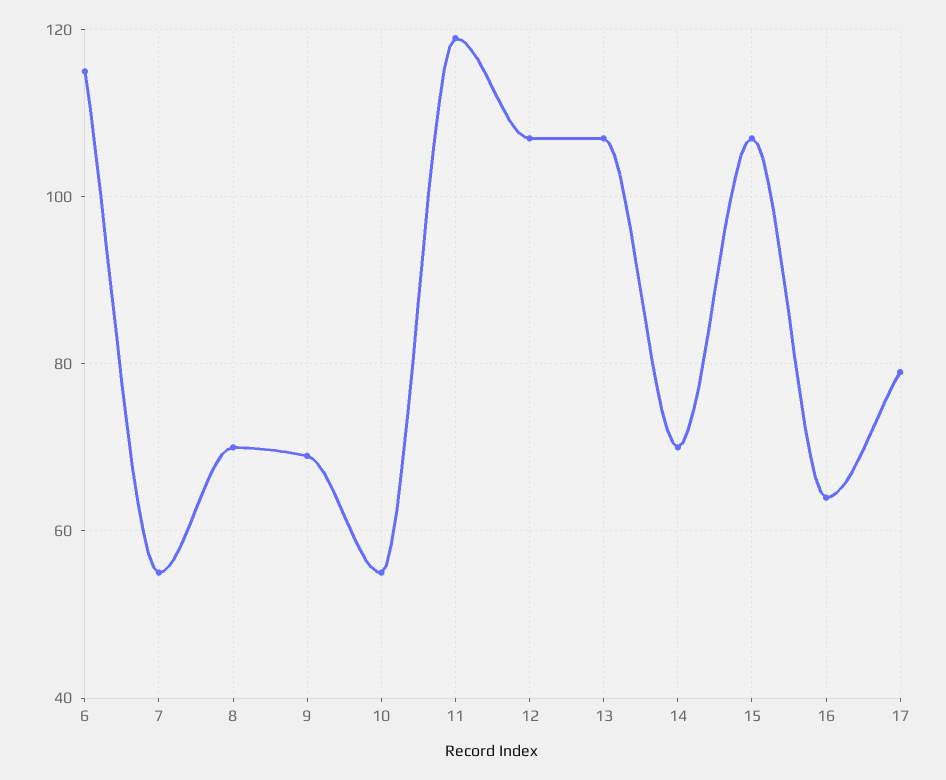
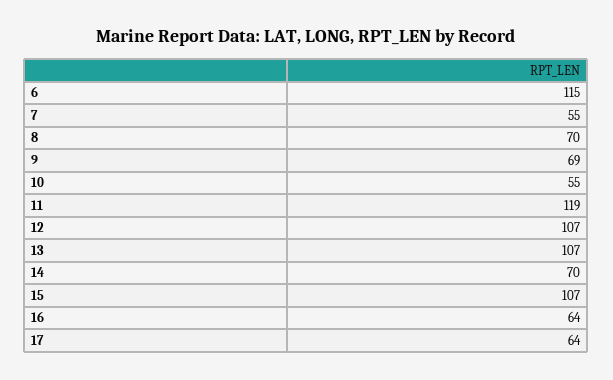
  {
    "6": 115,
    "7": 55,
    "8": 70,
    "9": 69,
    "10": 55,
    "11": 119,
    "12": 107,
    "13": 107,
    "14": 70,
    "15": 107,
    "16": 64,
-   "17": 80
+   "17": 64
  }

